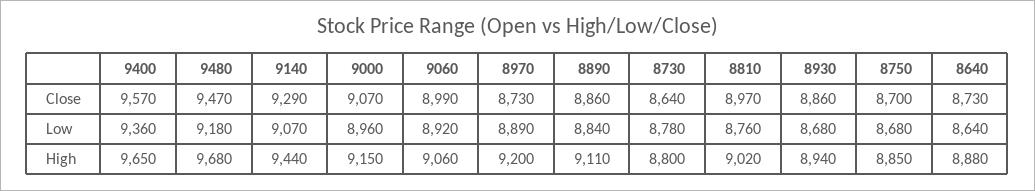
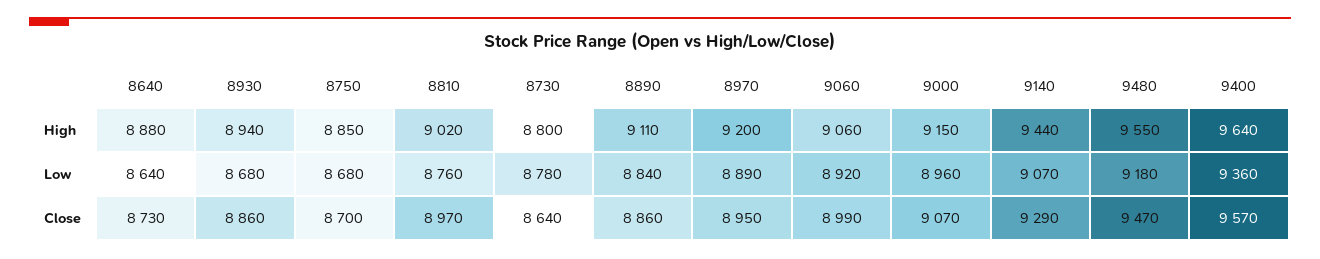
  {
    "9400": {
      "Close": 9570,
      "Low": 9360,
-     "High": 9650
+     "High": 9640
    },
    "9480": {
      "Close": 9470,
      "Low": 9180,
-     "High": 9680
+     "High": 9550
    },
    "9140": {
      "Close": 9290,
      "Low": 9070,
      "High": 9440
    },
    "9000": {
      "Close": 9070,
      "Low": 8960,
      "High": 9150
    },
    "9060": {
      "Close": 8990,
      "Low": 8920,
      "High": 9060
    },
    "8970": {
-     "Close": 8730,
+     "Close": 8950,
      "Low": 8890,
      "High": 9200
    },
    "8890": {
      "Close": 8860,
      "Low": 8840,
      "High": 9110
    },
    "8730": {
      "Close": 8640,
      "Low": 8780,
      "High": 8800
    },
    "8810": {
      "Close": 8970,
      "Low": 8760,
      "High": 9020
    },
    "8930": {
      "Close": 8860,
      "Low": 8680,
      "High": 8940
    },
    "8750": {
      "Close": 8700,
      "Low": 8680,
      "High": 8850
    },
    "8640": {
      "Close": 8730,
      "Low": 8640,
      "High": 8880
    }
  }

